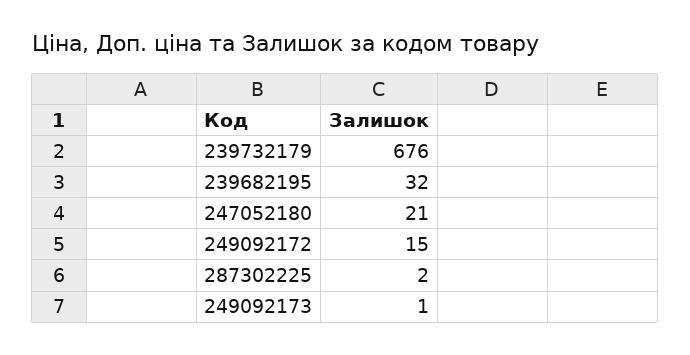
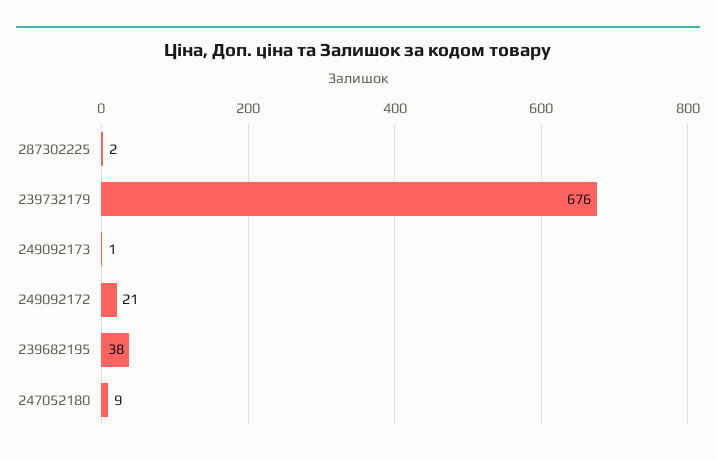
  {
    "239732179": 676,
-   "239682195": 32,
+   "239682195": 38,
-   "247052180": 21,
+   "247052180": 9,
-   "249092172": 15,
+   "249092172": 21,
    "287302225": 2,
    "249092173": 1
  }

